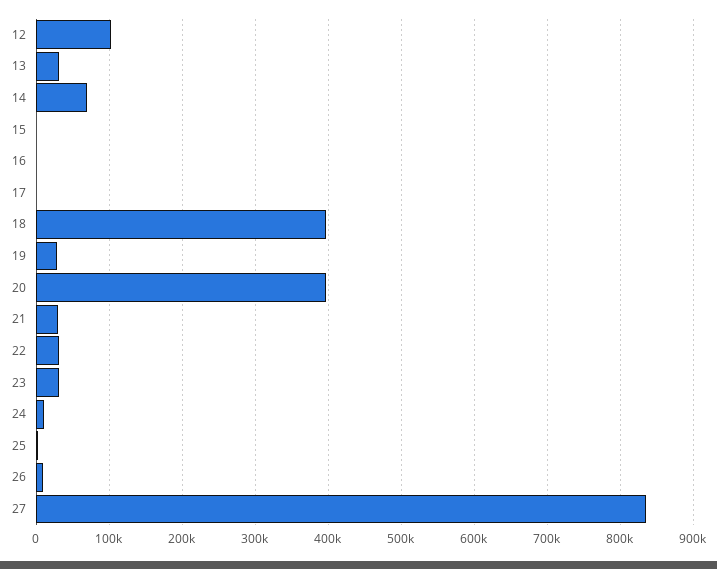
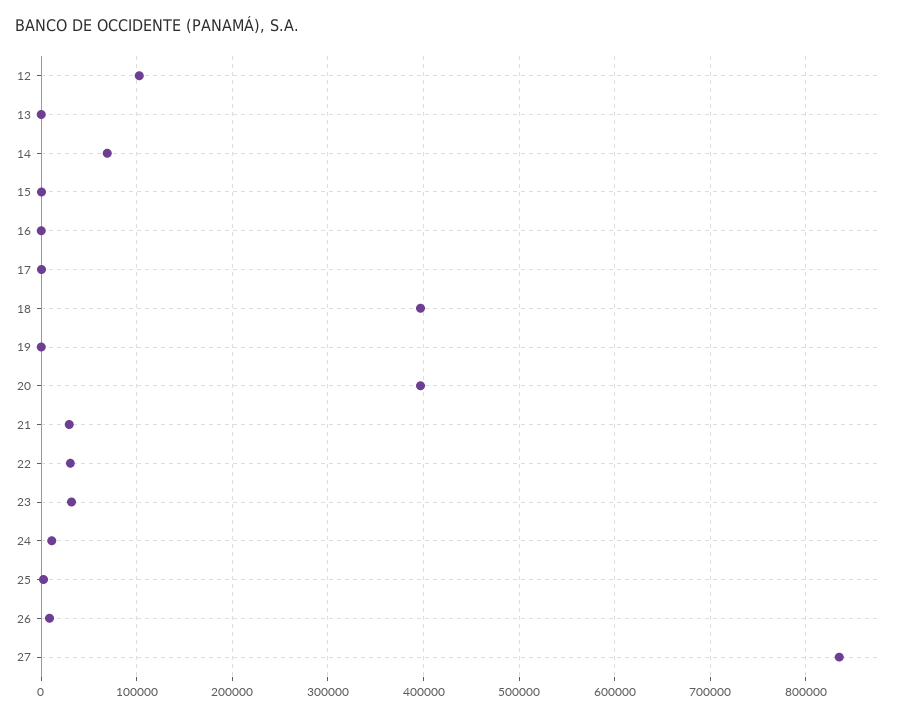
  {
    "12": 100000,
-   "13": 30000,
+   "13": 0,
    "14": 70000,
    "15": 0,
    "16": 0,
    "17": 0,
    "18": 400000,
-   "19": 30000,
+   "19": 0,
    "20": 400000,
    "21": 30000,
    "22": 30000,
    "23": 30000,
    "24": 10000,
    "25": 0,
    "26": 10000,
    "27": 840000
  }

